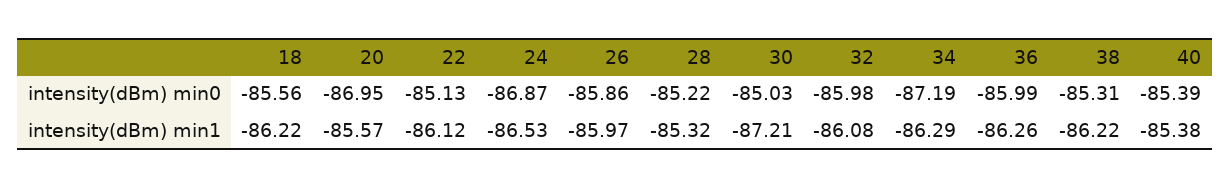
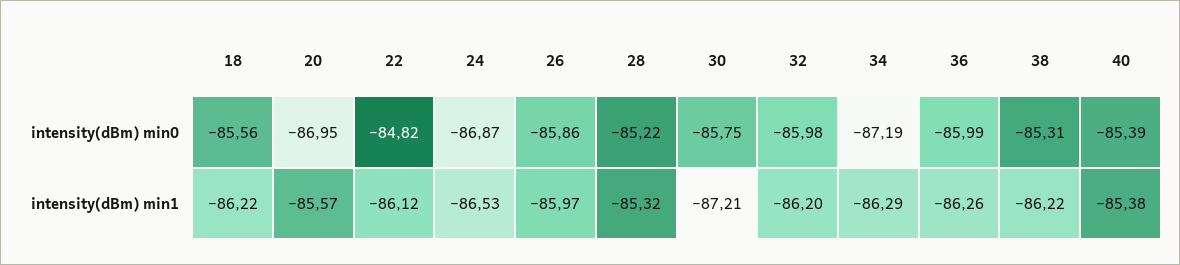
  {
    "18": {
      "intensity(dBm) min0": -85.56,
      "intensity(dBm) min1": -86.22
    },
    "20": {
      "intensity(dBm) min0": -86.95,
      "intensity(dBm) min1": -85.57
    },
    "22": {
-     "intensity(dBm) min0": -85.13,
+     "intensity(dBm) min0": -84.82,
      "intensity(dBm) min1": -86.12
    },
    "24": {
      "intensity(dBm) min0": -86.87,
      "intensity(dBm) min1": -86.53
    },
    "26": {
      "intensity(dBm) min0": -85.86,
      "intensity(dBm) min1": -85.97
    },
    "28": {
      "intensity(dBm) min0": -85.22,
      "intensity(dBm) min1": -85.32
    },
    "30": {
-     "intensity(dBm) min0": -85.03,
+     "intensity(dBm) min0": -85.75,
      "intensity(dBm) min1": -87.21
    },
    "32": {
      "intensity(dBm) min0": -85.98,
-     "intensity(dBm) min1": -86.08
+     "intensity(dBm) min1": -86.2
    },
    "34": {
      "intensity(dBm) min0": -87.19,
      "intensity(dBm) min1": -86.29
    },
    "36": {
      "intensity(dBm) min0": -85.99,
      "intensity(dBm) min1": -86.26
    },
    "38": {
      "intensity(dBm) min0": -85.31,
      "intensity(dBm) min1": -86.22
    },
    "40": {
      "intensity(dBm) min0": -85.39,
      "intensity(dBm) min1": -85.38
    }
  }

